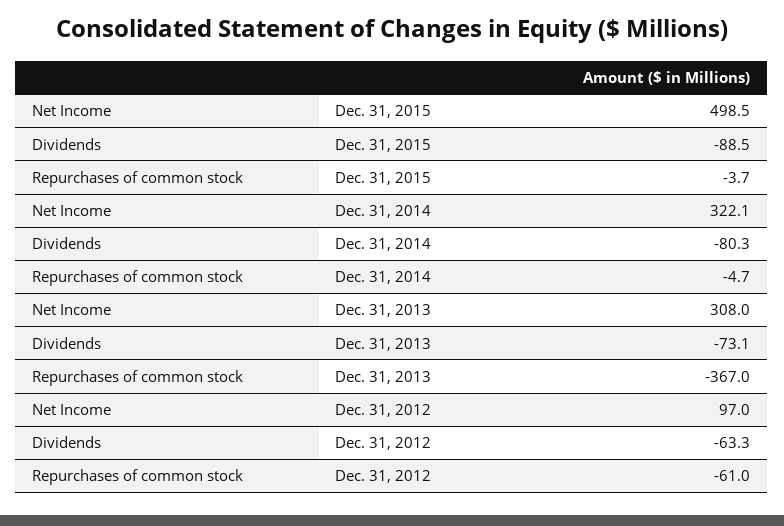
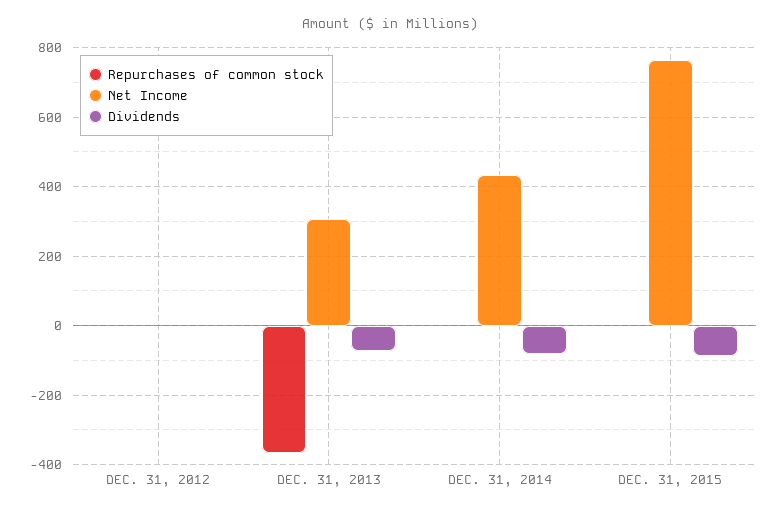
  {
    "Net Income": {
-     "Dec. 31, 2015": 498.5,
+     "Dec. 31, 2015": 760,
-     "Dec. 31, 2014": 322.1,
+     "Dec. 31, 2014": 440,
      "Dec. 31, 2013": 308,
-     "Dec. 31, 2012": 97
+     "Dec. 31, 2012": 0
    },
    "Dividends": {
      "Dec. 31, 2015": -88.5,
      "Dec. 31, 2014": -80.3,
      "Dec. 31, 2013": -73.1,
-     "Dec. 31, 2012": -63.3
+     "Dec. 31, 2012": 0
    },
    "Repurchases of common stock": {
      "Dec. 31, 2015": -3.7,
      "Dec. 31, 2014": -4.7,
      "Dec. 31, 2013": -367,
-     "Dec. 31, 2012": -61
+     "Dec. 31, 2012": 0
    }
  }

